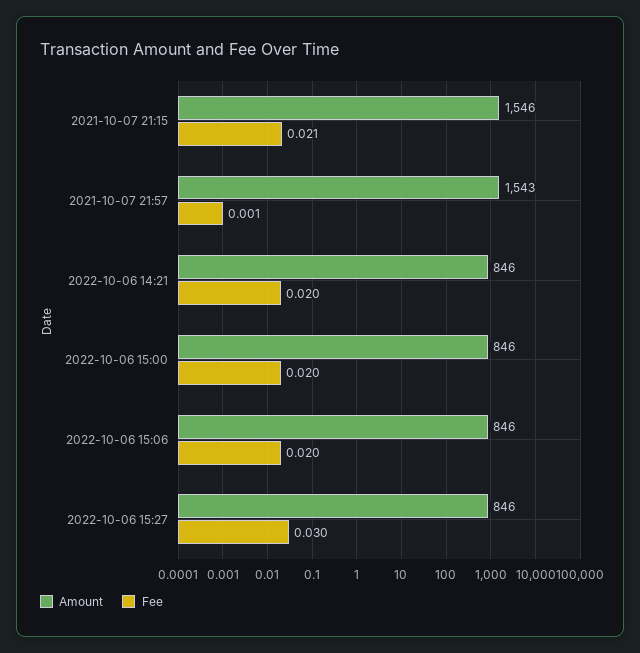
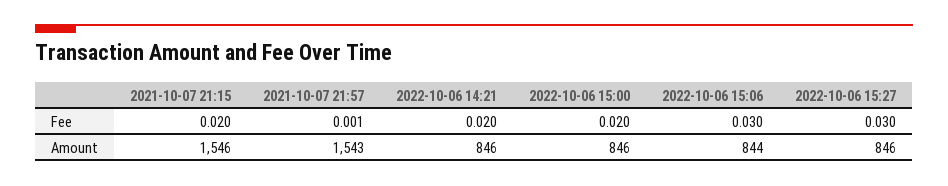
  {
    "Amount": {
      "2021-10-07 21:15": 1546,
      "2021-10-07 21:57": 1543,
      "2022-10-06 14:21": 846,
      "2022-10-06 15:00": 846,
-     "2022-10-06 15:06": 846,
+     "2022-10-06 15:06": 844,
      "2022-10-06 15:27": 846
    },
    "Fee": {
-     "2021-10-07 21:15": 0.021,
+     "2021-10-07 21:15": 0.02,
      "2021-10-07 21:57": 0.001,
      "2022-10-06 14:21": 0.02,
      "2022-10-06 15:00": 0.02,
-     "2022-10-06 15:06": 0.02,
+     "2022-10-06 15:06": 0.03,
      "2022-10-06 15:27": 0.03
    }
  }

